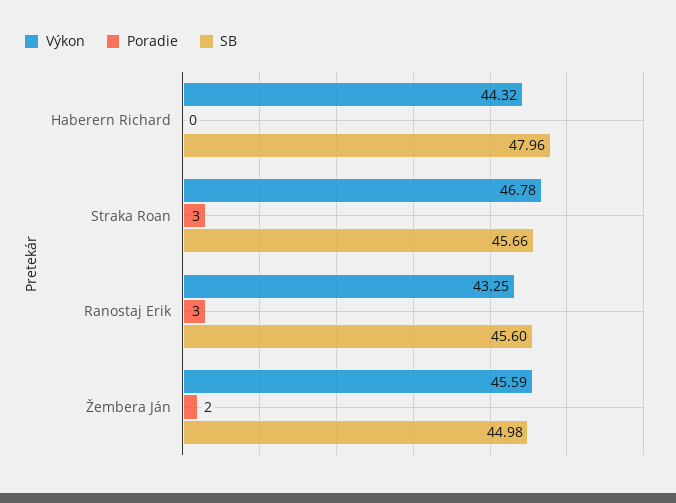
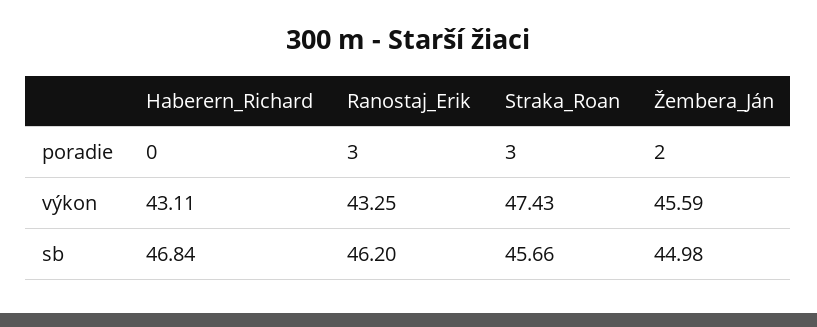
  {
    "Výkon": {
-     "Haberern Richard": 44.32,
+     "Haberern Richard": 43.11,
-     "Straka Roan": 46.78,
+     "Straka Roan": 47.43,
      "Ranostaj Erik": 43.25,
      "Žembera Ján": 45.59
    },
    "Poradie": {
      "Haberern Richard": 0,
      "Straka Roan": 3,
      "Ranostaj Erik": 3,
      "Žembera Ján": 2
    },
    "SB": {
-     "Haberern Richard": 47.96,
+     "Haberern Richard": 46.84,
      "Straka Roan": 45.66,
-     "Ranostaj Erik": 45.6,
+     "Ranostaj Erik": 46.2,
      "Žembera Ján": 44.98
    }
  }

